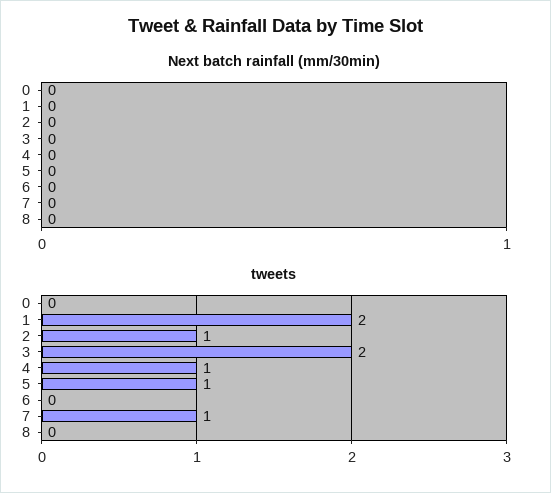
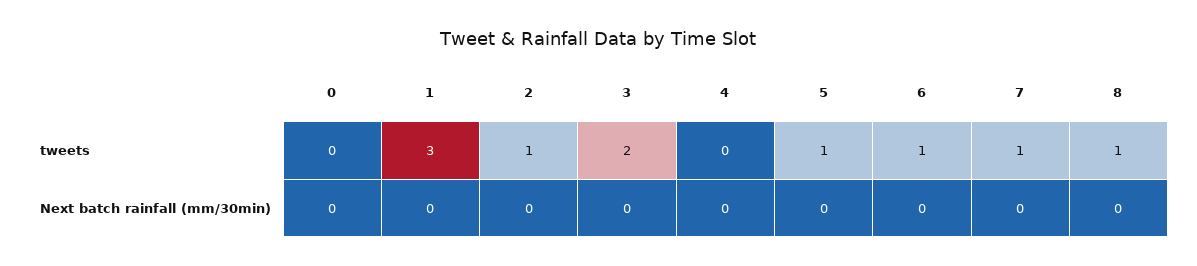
  {
    "Next batch rainfall (mm/30min)": {
      "0": 0,
      "1": 0,
      "2": 0,
      "3": 0,
      "4": 0,
      "5": 0,
      "6": 0,
      "7": 0,
      "8": 0
    },
    "tweets": {
      "0": 0,
-     "1": 2,
+     "1": 3,
      "2": 1,
      "3": 2,
-     "4": 1,
+     "4": 0,
      "5": 1,
-     "6": 0,
+     "6": 1,
      "7": 1,
-     "8": 0
+     "8": 1
    }
  }

